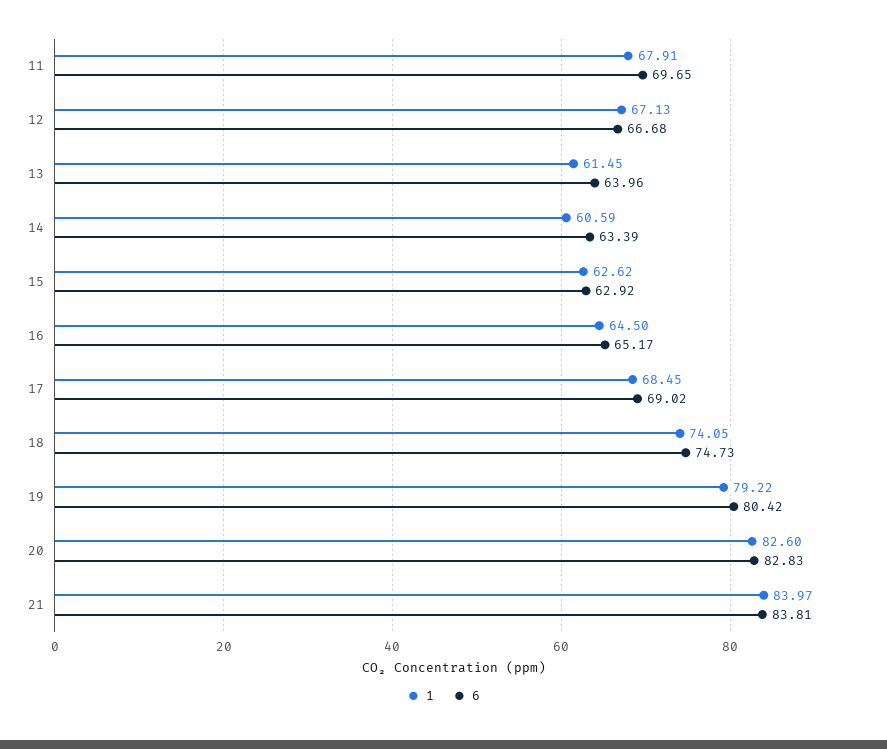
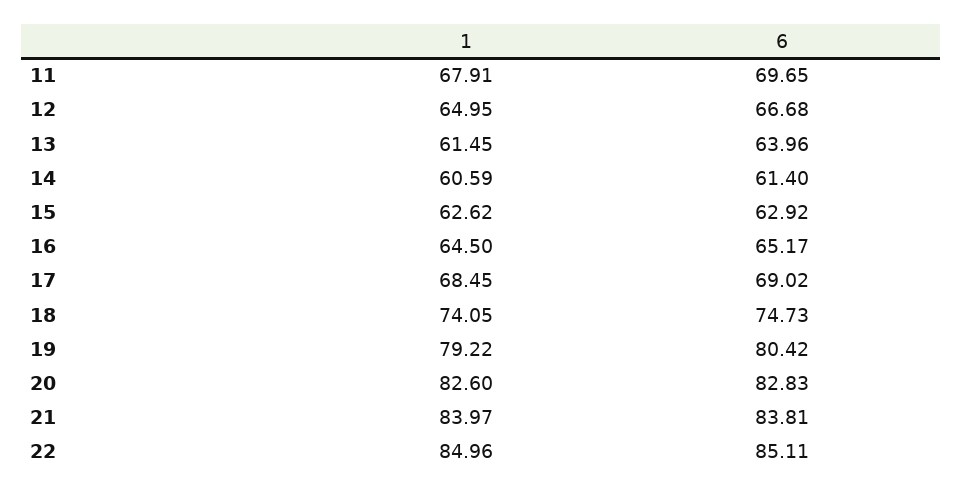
  {
    "1": {
      "11": 67.91,
-     "12": 67.13,
+     "12": 64.95,
      "13": 61.45,
      "14": 60.59,
      "15": 62.62,
      "16": 64.5,
      "17": 68.45,
      "18": 74.05,
      "19": 79.22,
      "20": 82.6,
-     "21": 83.97
+     "21": 83.97,
+     "22": 84.96
    },
    "6": {
      "11": 69.65,
      "12": 66.68,
      "13": 63.96,
-     "14": 63.39,
+     "14": 61.4,
      "15": 62.92,
      "16": 65.17,
      "17": 69.02,
      "18": 74.73,
      "19": 80.42,
      "20": 82.83,
-     "21": 83.81
+     "21": 83.81,
+     "22": 85.11
    }
  }

